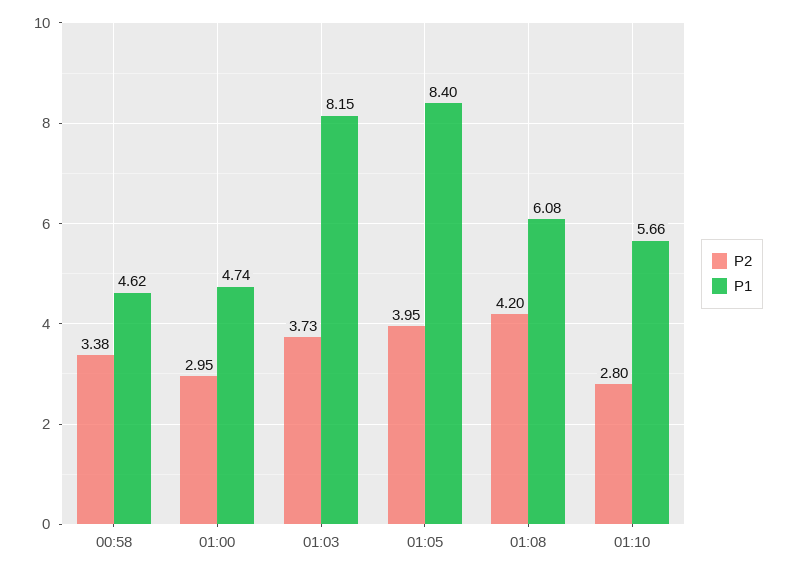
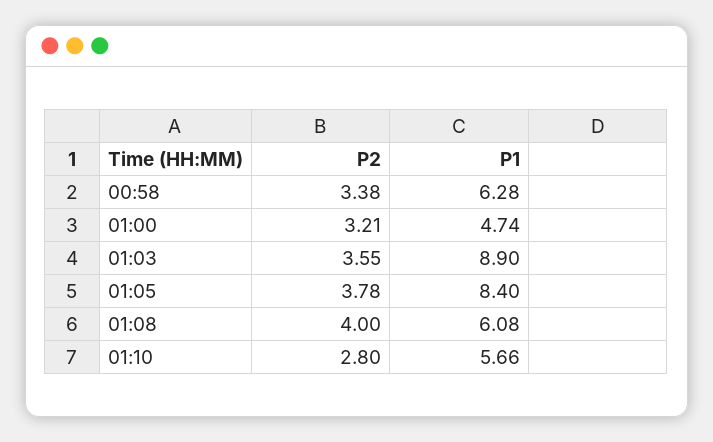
  {
    "P2": {
      "00:58": 3.38,
-     "01:00": 2.95,
+     "01:00": 3.21,
-     "01:03": 3.73,
+     "01:03": 3.55,
-     "01:05": 3.95,
+     "01:05": 3.78,
-     "01:08": 4.2,
+     "01:08": 4,
      "01:10": 2.8
    },
    "P1": {
-     "00:58": 4.62,
+     "00:58": 6.28,
      "01:00": 4.74,
-     "01:03": 8.15,
+     "01:03": 8.9,
      "01:05": 8.4,
      "01:08": 6.08,
      "01:10": 5.66
    }
  }

